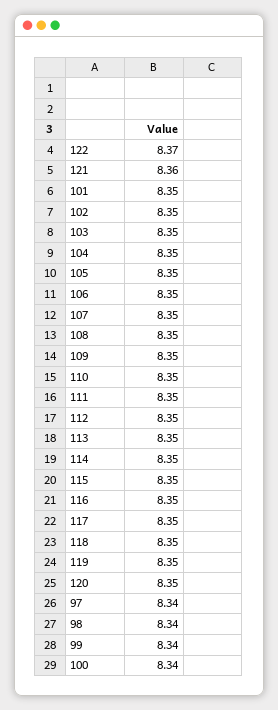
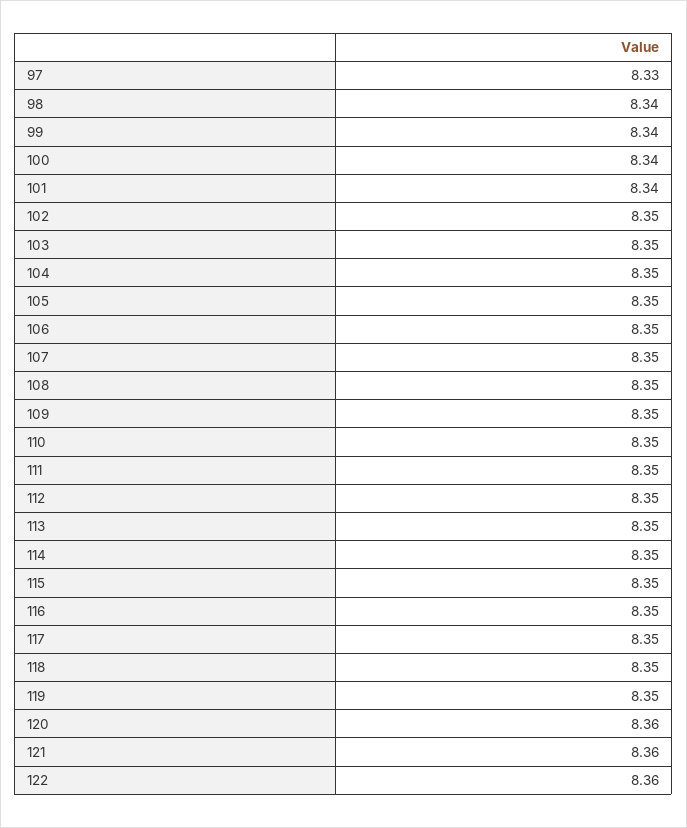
  {
-   "122": 8.37,
+   "122": 8.36,
    "121": 8.36,
-   "101": 8.35,
+   "101": 8.34,
    "102": 8.35,
    "103": 8.35,
    "104": 8.35,
    "105": 8.35,
    "106": 8.35,
    "107": 8.35,
    "108": 8.35,
    "109": 8.35,
    "110": 8.35,
    "111": 8.35,
    "112": 8.35,
    "113": 8.35,
    "114": 8.35,
    "115": 8.35,
    "116": 8.35,
    "117": 8.35,
    "118": 8.35,
    "119": 8.35,
-   "120": 8.35,
+   "120": 8.36,
-   "97": 8.34,
+   "97": 8.33,
    "98": 8.34,
    "99": 8.34,
    "100": 8.34
  }

